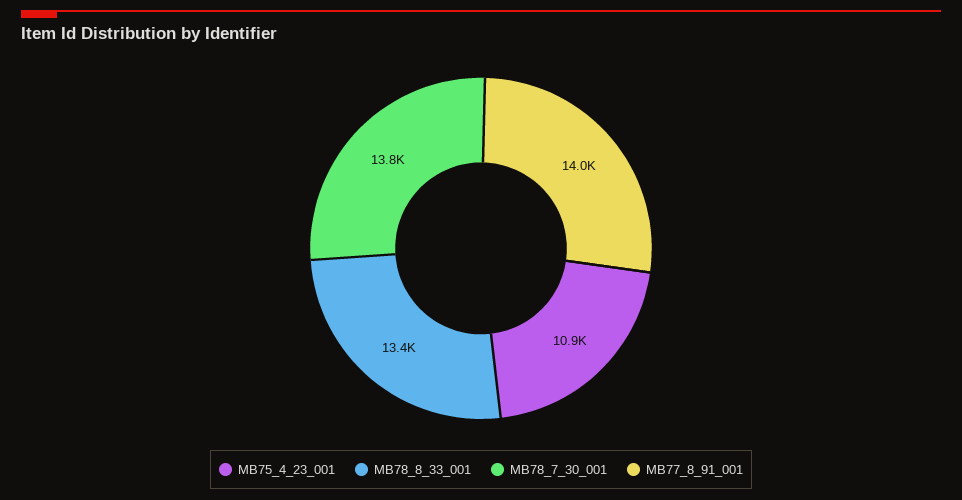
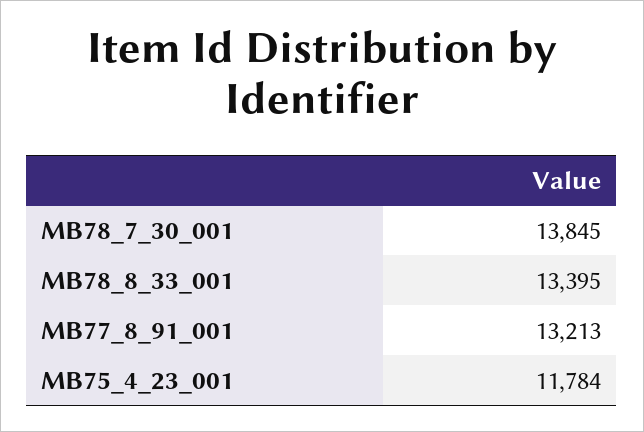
  {
-   "MB75_4_23_001": 10900,
+   "MB75_4_23_001": 11784,
    "MB78_8_33_001": 13395,
    "MB78_7_30_001": 13845,
-   "MB77_8_91_001": 14000
+   "MB77_8_91_001": 13213
  }

